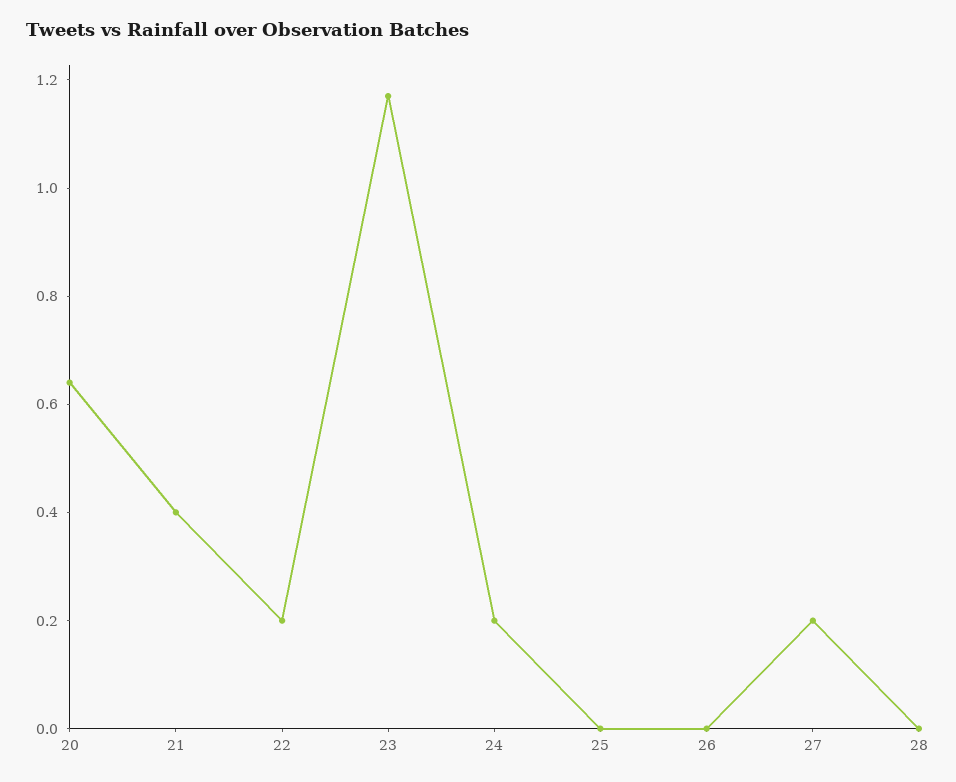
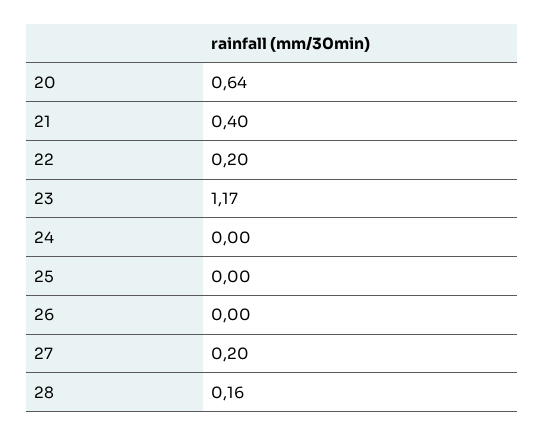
  {
    "20": 0.64,
    "21": 0.4,
    "22": 0.2,
    "23": 1.17,
-   "24": 0.2,
+   "24": 0,
    "25": 0,
    "26": 0,
    "27": 0.2,
-   "28": 0
+   "28": 0.16
  }

